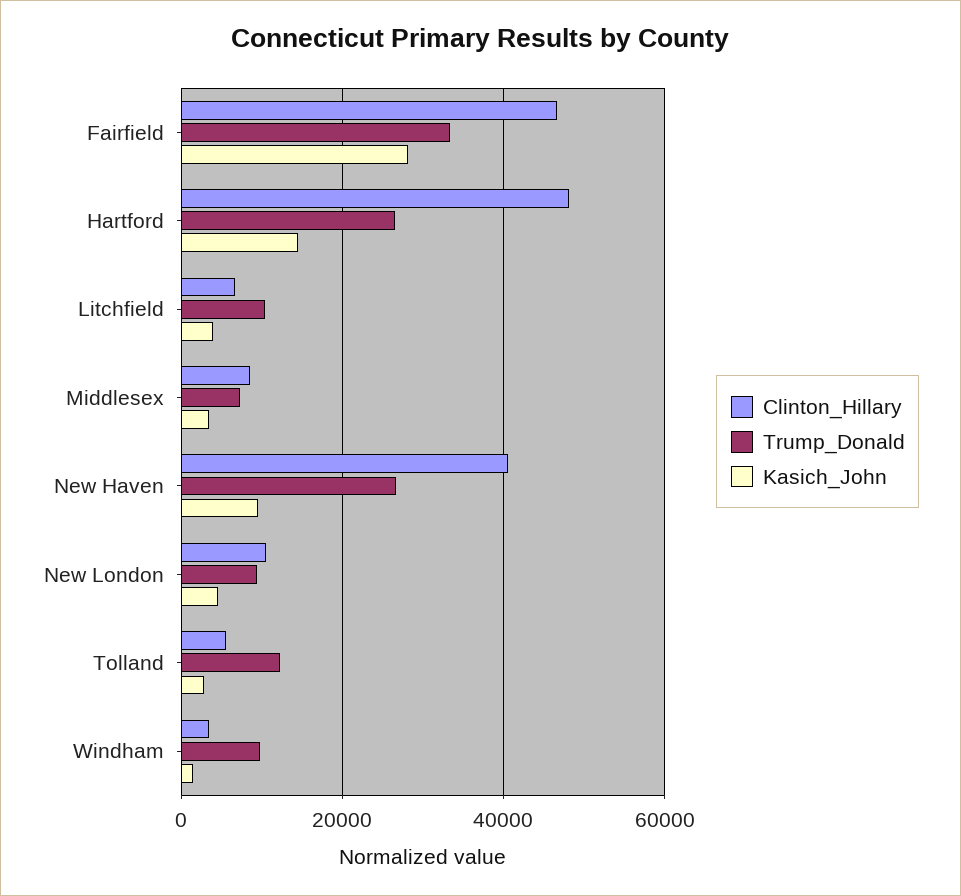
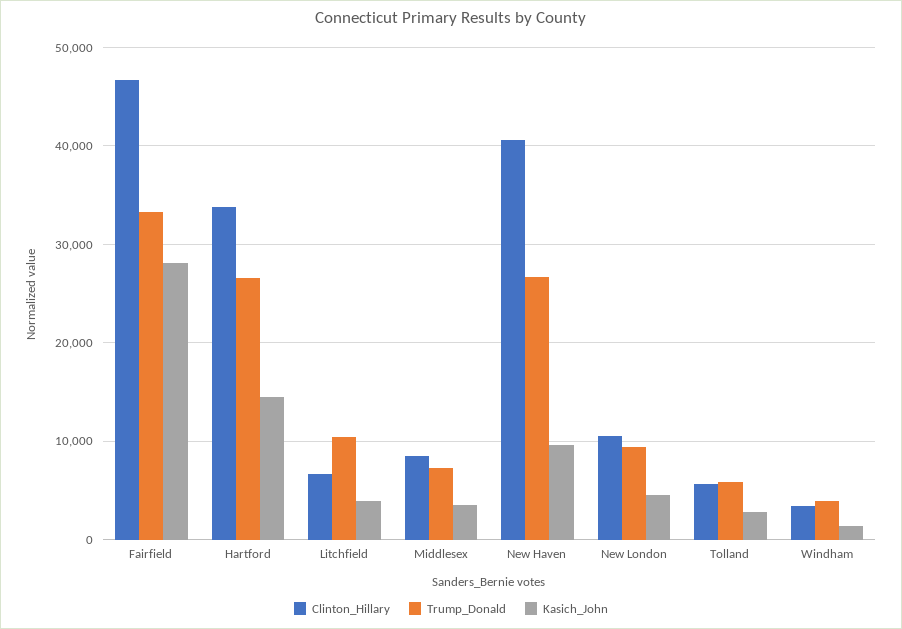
  {
    "Clinton_Hillary": {
      "Fairfield": 47000,
-     "Hartford": 48000,
+     "Hartford": 34000,
      "Litchfield": 7000,
      "Middlesex": 9000,
      "New Haven": 41000,
      "New London": 11000,
      "Tolland": 6000,
      "Windham": 3000
    },
    "Trump_Donald": {
      "Fairfield": 33000,
      "Hartford": 27000,
      "Litchfield": 10000,
      "Middlesex": 7000,
      "New Haven": 27000,
      "New London": 9000,
-     "Tolland": 12000,
+     "Tolland": 6000,
-     "Windham": 10000
+     "Windham": 4000
    },
    "Kasich_John": {
      "Fairfield": 28000,
      "Hartford": 15000,
      "Litchfield": 4000,
      "Middlesex": 4000,
      "New Haven": 10000,
      "New London": 5000,
      "Tolland": 3000,
      "Windham": 1000
    }
  }

